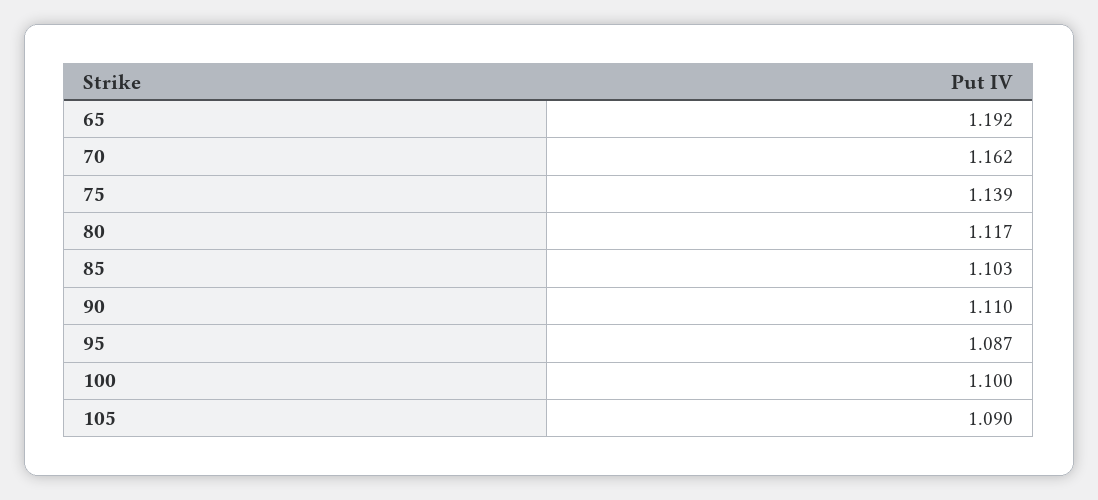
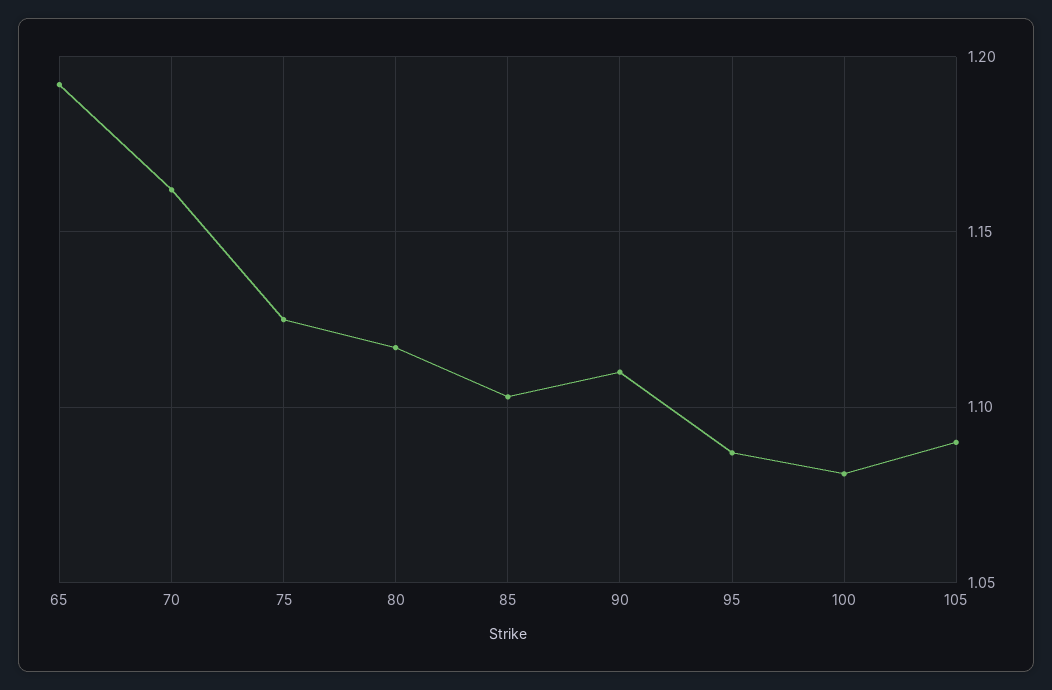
  {
    "65": 1.192,
    "70": 1.162,
-   "75": 1.139,
+   "75": 1.125,
    "80": 1.117,
    "85": 1.103,
    "90": 1.11,
    "95": 1.087,
-   "100": 1.1,
+   "100": 1.08,
    "105": 1.09
  }

